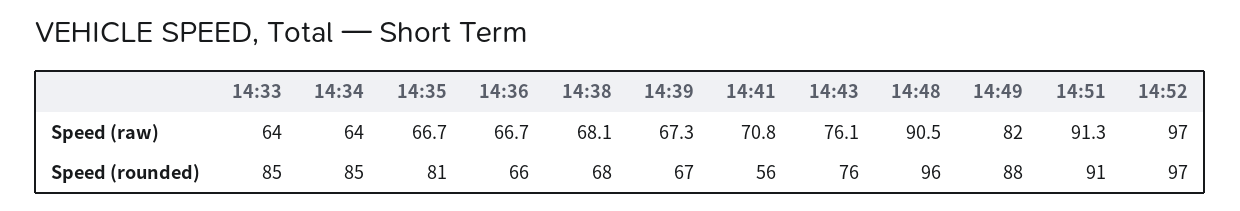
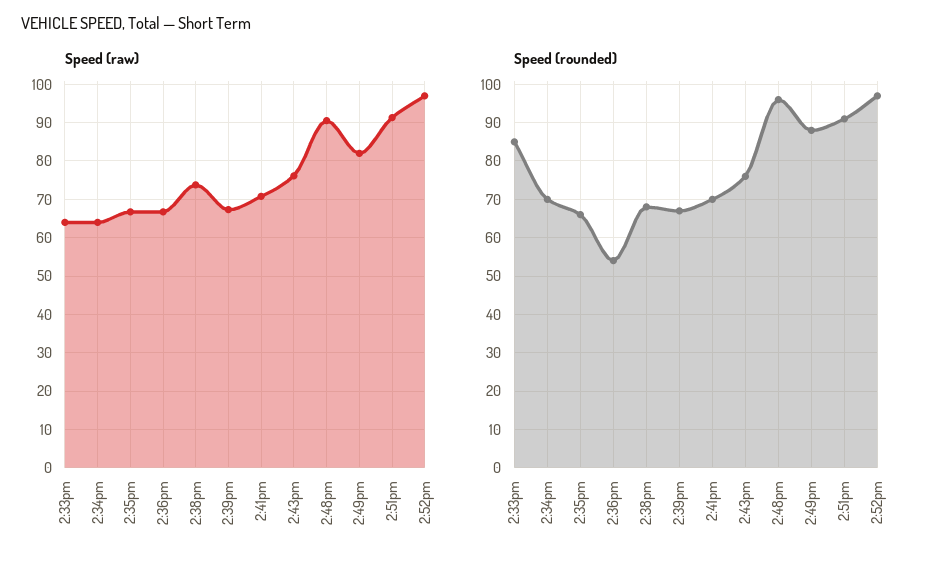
  {
    "Speed (raw)": {
      "14:33": 64,
      "14:34": 64,
      "14:35": 66.7,
      "14:36": 66.7,
-     "14:38": 68.1,
+     "14:38": 74,
      "14:39": 67.3,
      "14:41": 70.8,
      "14:43": 76.1,
      "14:48": 90.5,
      "14:49": 82,
      "14:51": 91.3,
      "14:52": 97
    },
    "Speed (rounded)": {
      "14:33": 85,
-     "14:34": 85,
+     "14:34": 70,
-     "14:35": 81,
+     "14:35": 65,
-     "14:36": 66,
+     "14:36": 55,
      "14:38": 68,
      "14:39": 67,
-     "14:41": 56,
+     "14:41": 70,
      "14:43": 76,
      "14:48": 96,
      "14:49": 88,
      "14:51": 91,
      "14:52": 97
    }
  }

